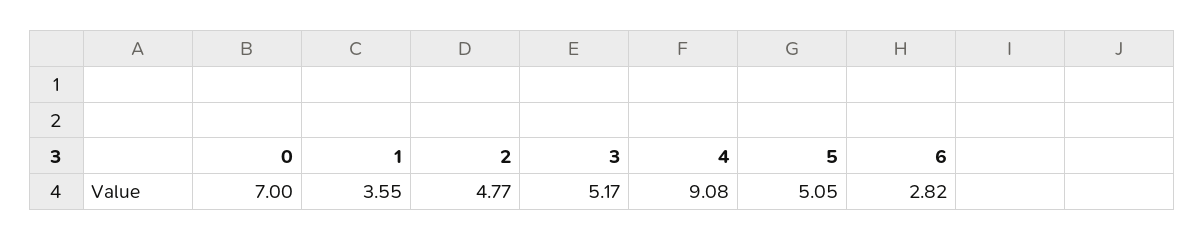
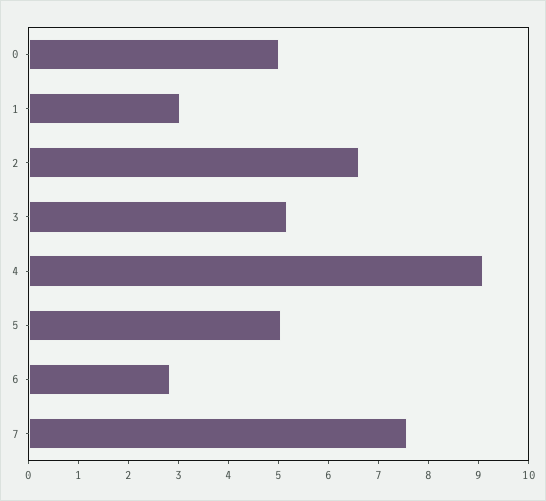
  {
-   "0": 7,
+   "0": 5,
-   "1": 3.55,
+   "1": 3,
-   "2": 4.77,
+   "2": 6.6,
    "3": 5.17,
    "4": 9.08,
    "5": 5.05,
-   "6": 2.82
+   "6": 2.82,
+   "7": 7.6
  }

